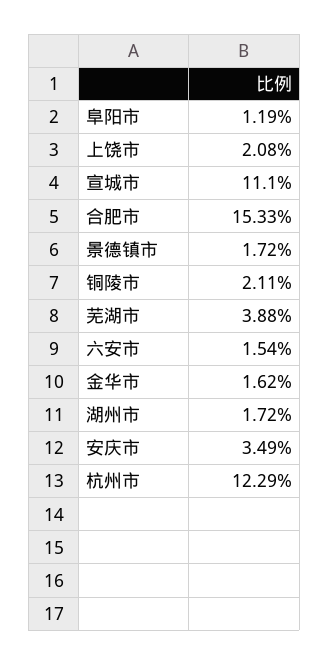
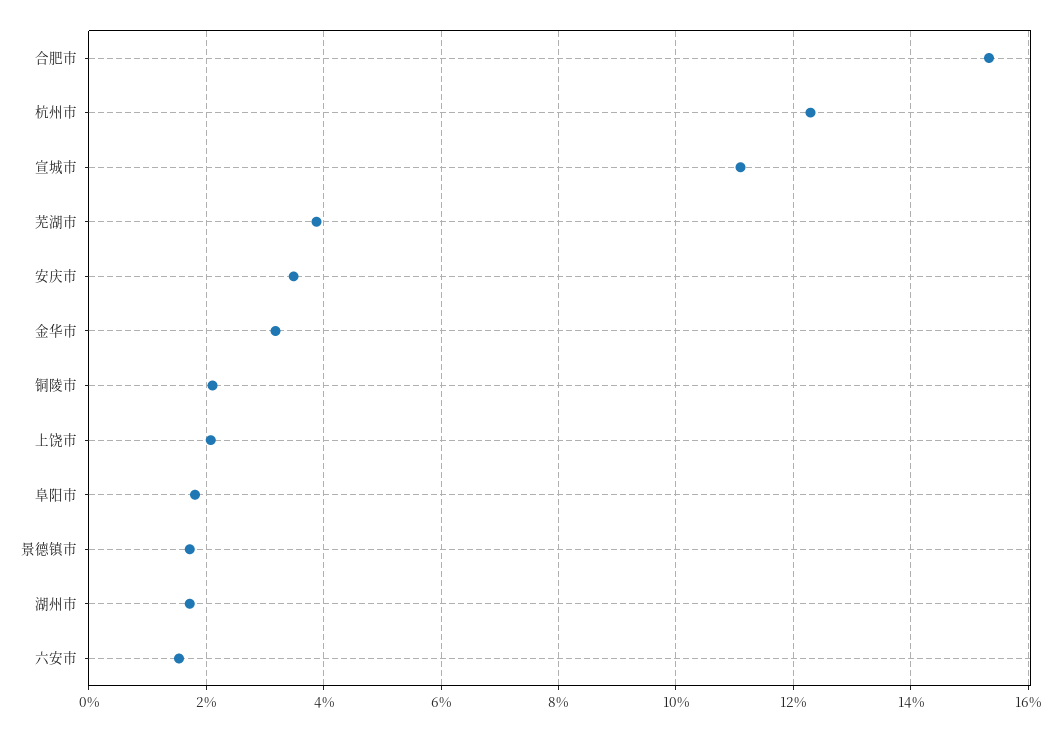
  {
-   "阜阳市": 1.19,
+   "阜阳市": 1.8,
    "上饶市": 2.08,
    "宣城市": 11.1,
    "合肥市": 15.33,
    "景德镇市": 1.72,
    "铜陵市": 2.11,
    "芜湖市": 3.88,
    "六安市": 1.54,
-   "金华市": 1.62,
+   "金华市": 3.2,
    "湖州市": 1.72,
    "安庆市": 3.49,
    "杭州市": 12.29
  }

